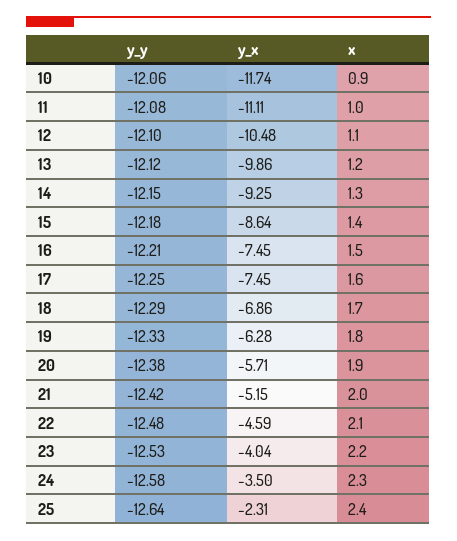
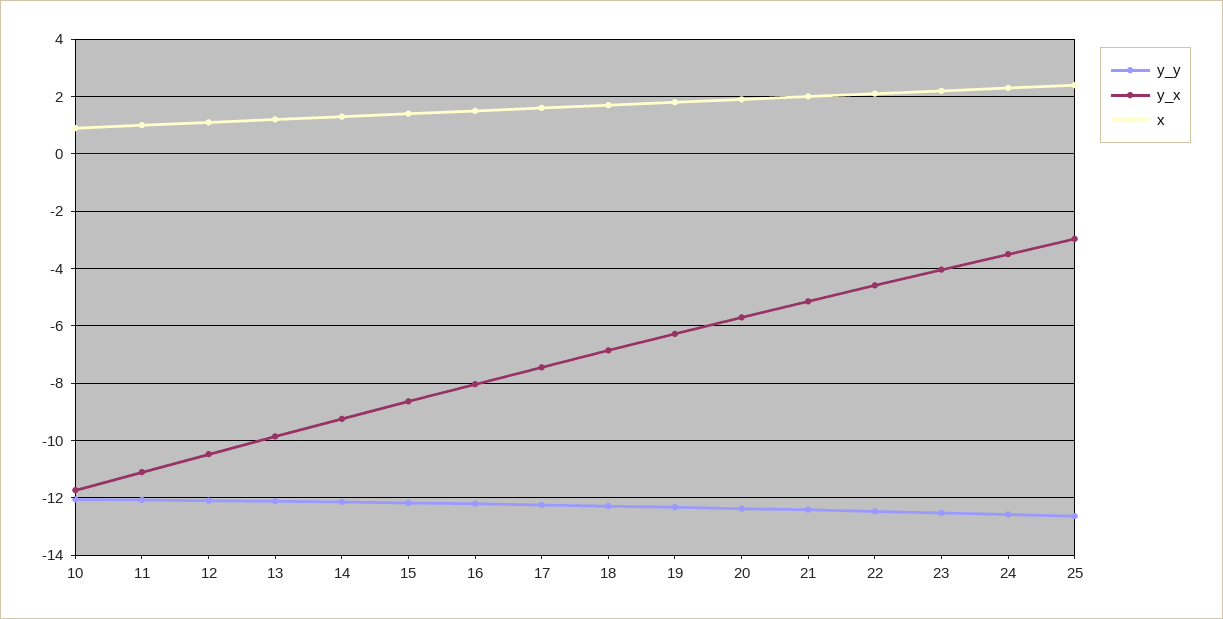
  {
    "y_y": {
      "10": -12.06,
      "11": -12.08,
      "12": -12.1,
      "13": -12.12,
      "14": -12.15,
      "15": -12.18,
      "16": -12.21,
      "17": -12.25,
      "18": -12.29,
      "19": -12.33,
      "20": -12.38,
      "21": -12.42,
      "22": -12.48,
      "23": -12.53,
      "24": -12.58,
      "25": -12.64
    },
    "y_x": {
      "10": -11.74,
      "11": -11.11,
      "12": -10.48,
      "13": -9.86,
      "14": -9.25,
      "15": -8.64,
-     "16": -7.45,
+     "16": -8,
      "17": -7.45,
      "18": -6.86,
      "19": -6.28,
      "20": -5.71,
      "21": -5.15,
      "22": -4.59,
      "23": -4.04,
      "24": -3.5,
-     "25": -2.31
+     "25": -3
    },
    "x": {
      "10": 0.9,
      "11": 1,
      "12": 1.1,
      "13": 1.2,
      "14": 1.3,
      "15": 1.4,
      "16": 1.5,
      "17": 1.6,
      "18": 1.7,
      "19": 1.8,
      "20": 1.9,
      "21": 2,
      "22": 2.1,
      "23": 2.2,
      "24": 2.3,
      "25": 2.4
    }
  }

